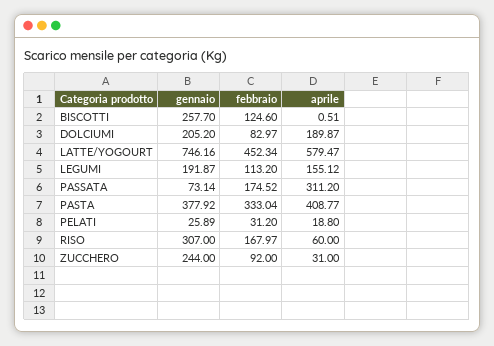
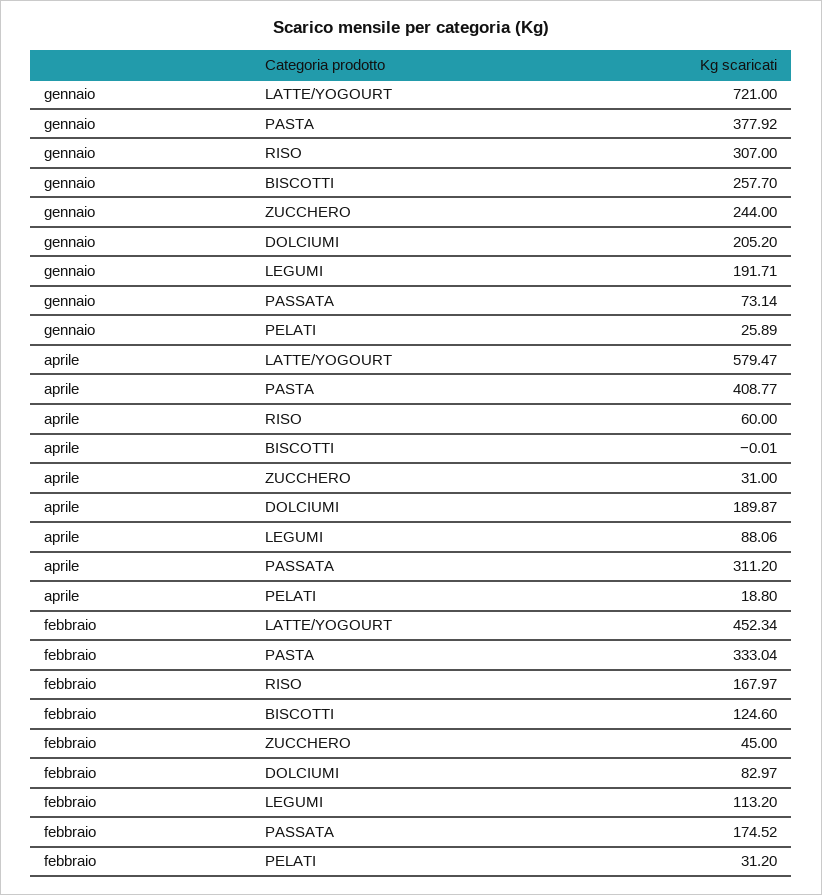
  {
    "gennaio": {
      "BISCOTTI": 257.7,
      "DOLCIUMI": 205.2,
-     "LATTE/YOGOURT": 746.16,
+     "LATTE/YOGOURT": 721,
-     "LEGUMI": 191.87,
+     "LEGUMI": 191.71,
      "PASSATA": 73.14,
      "PASTA": 377.92,
      "PELATI": 25.89,
      "RISO": 307,
      "ZUCCHERO": 244
    },
    "febbraio": {
      "BISCOTTI": 124.6,
      "DOLCIUMI": 82.97,
      "LATTE/YOGOURT": 452.34,
      "LEGUMI": 113.2,
      "PASSATA": 174.52,
      "PASTA": 333.04,
      "PELATI": 31.2,
      "RISO": 167.97,
-     "ZUCCHERO": 92
+     "ZUCCHERO": 45
    },
    "aprile": {
-     "BISCOTTI": 0.51,
+     "BISCOTTI": -0.01,
      "DOLCIUMI": 189.87,
      "LATTE/YOGOURT": 579.47,
-     "LEGUMI": 155.12,
+     "LEGUMI": 88.06,
      "PASSATA": 311.2,
      "PASTA": 408.77,
      "PELATI": 18.8,
      "RISO": 60,
      "ZUCCHERO": 31
    }
  }

